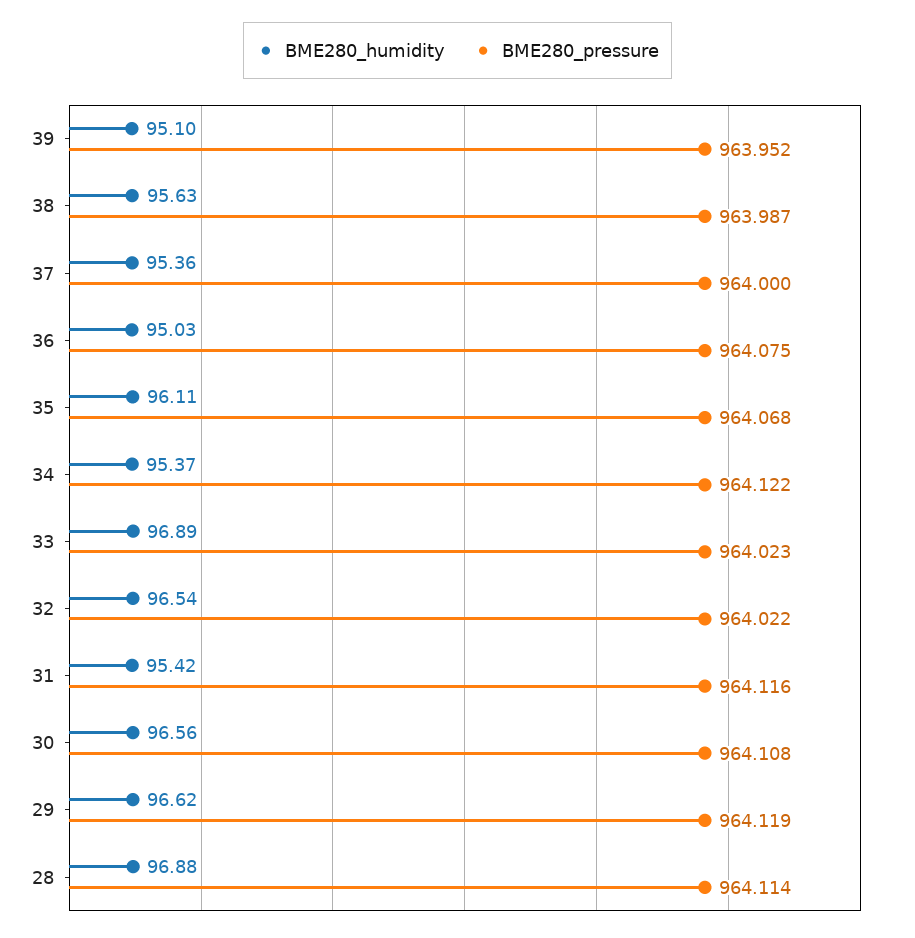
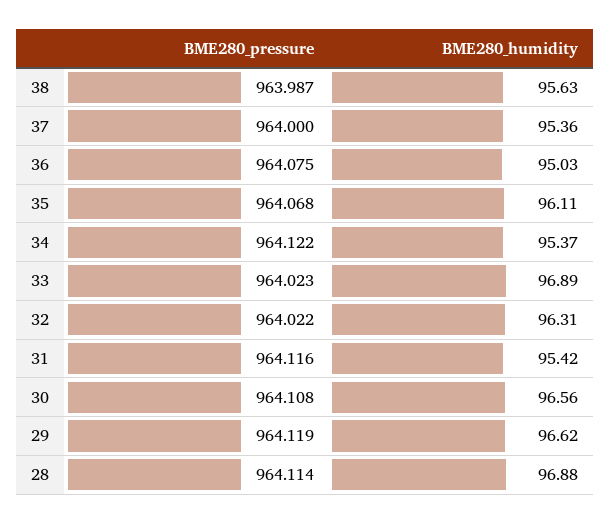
  {
    "BME280_humidity": {
-     "39": 95.1,
      "38": 95.63,
      "37": 95.36,
      "36": 95.03,
      "35": 96.11,
      "34": 95.37,
      "33": 96.89,
-     "32": 96.54,
+     "32": 96.31,
      "31": 95.42,
      "30": 96.56,
      "29": 96.62,
      "28": 96.88
    },
    "BME280_pressure": {
-     "39": 963.952,
      "38": 963.987,
      "37": 964,
      "36": 964.075,
      "35": 964.068,
      "34": 964.122,
      "33": 964.023,
      "32": 964.022,
      "31": 964.116,
      "30": 964.108,
      "29": 964.119,
      "28": 964.114
    }
  }

